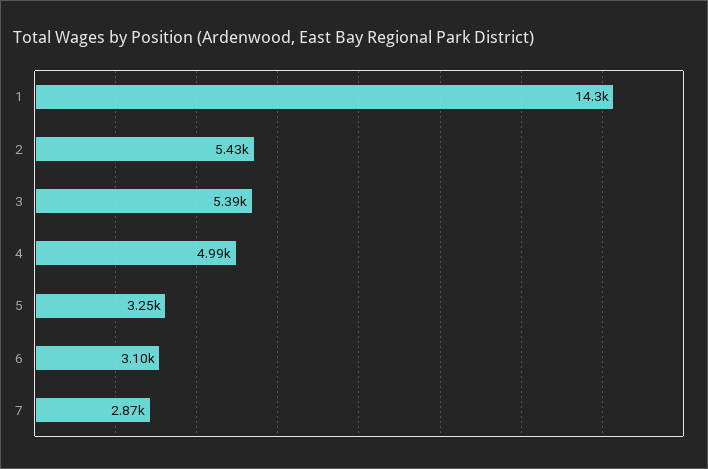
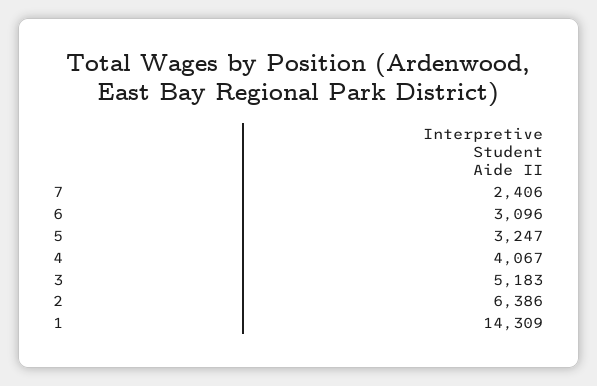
  {
    "1": 14309,
-   "2": 5430,
+   "2": 6386,
-   "3": 5390,
+   "3": 5183,
-   "4": 4990,
+   "4": 4067,
    "5": 3247,
    "6": 3096,
-   "7": 2870
+   "7": 2406
  }

